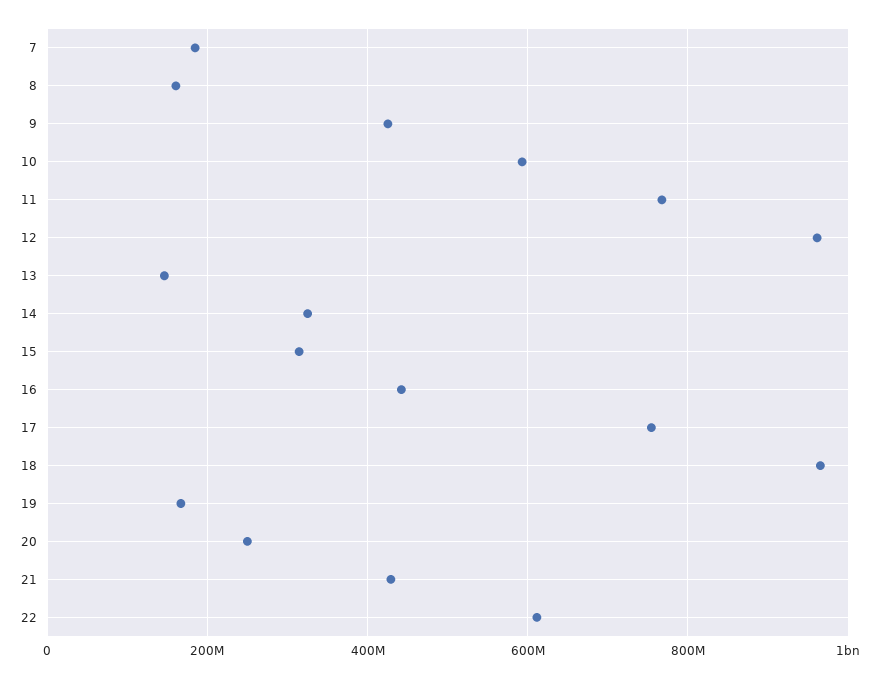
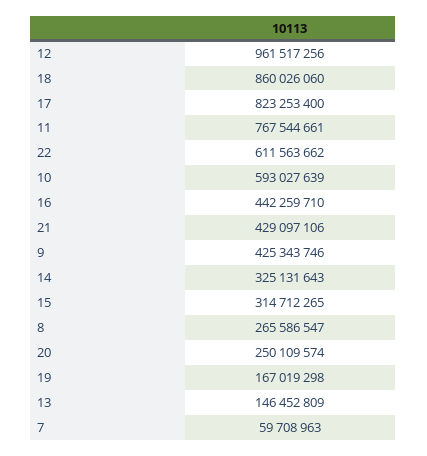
  {
-   "7": 180000000,
+   "7": 59708963,
-   "8": 160000000,
+   "8": 265586547,
    "9": 425343746,
    "10": 593027639,
    "11": 767544661,
    "12": 961517256,
    "13": 146452809,
    "14": 325131643,
    "15": 314712265,
    "16": 442259710,
-   "17": 760000000,
+   "17": 823253400,
-   "18": 960000000,
+   "18": 860026060,
    "19": 167019298,
    "20": 250109574,
    "21": 429097106,
    "22": 611563662
  }

